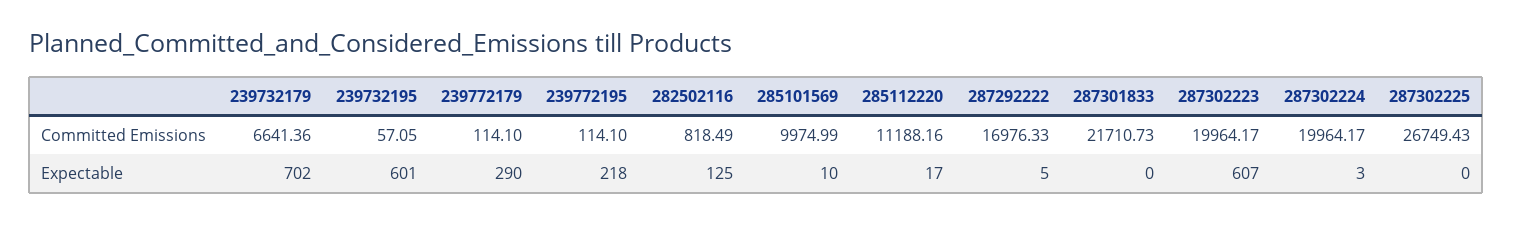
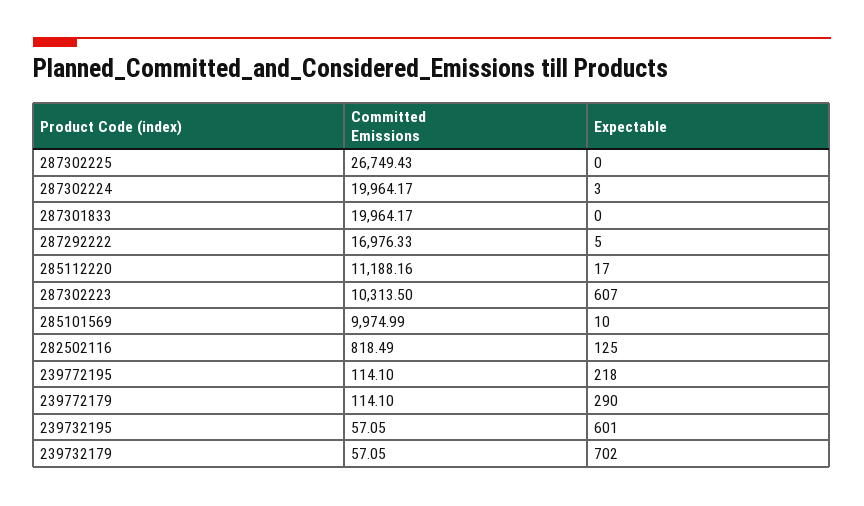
  {
    "239732179": {
-     "Committed Emissions": 6641.36,
+     "Committed Emissions": 57.05,
      "Expectable": 702
    },
    "239732195": {
      "Committed Emissions": 57.05,
      "Expectable": 601
    },
    "239772179": {
      "Committed Emissions": 114.1,
      "Expectable": 290
    },
    "239772195": {
      "Committed Emissions": 114.1,
      "Expectable": 218
    },
    "282502116": {
      "Committed Emissions": 818.49,
      "Expectable": 125
    },
    "285101569": {
      "Committed Emissions": 9974.99,
      "Expectable": 10
    },
    "285112220": {
      "Committed Emissions": 11188.16,
      "Expectable": 17
    },
    "287292222": {
      "Committed Emissions": 16976.33,
      "Expectable": 5
    },
    "287301833": {
-     "Committed Emissions": 21710.73,
+     "Committed Emissions": 19964.17,
      "Expectable": 0
    },
    "287302223": {
-     "Committed Emissions": 19964.17,
+     "Committed Emissions": 10313.5,
      "Expectable": 607
    },
    "287302224": {
      "Committed Emissions": 19964.17,
      "Expectable": 3
    },
    "287302225": {
      "Committed Emissions": 26749.43,
      "Expectable": 0
    }
  }

